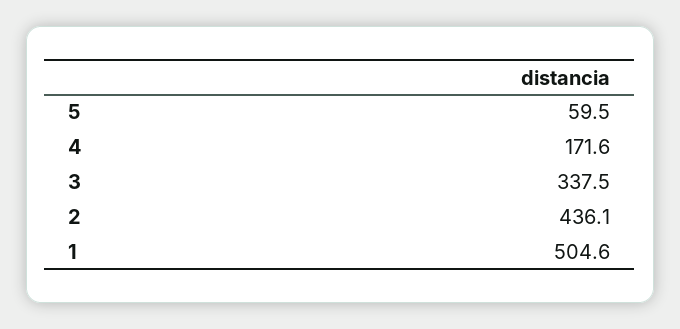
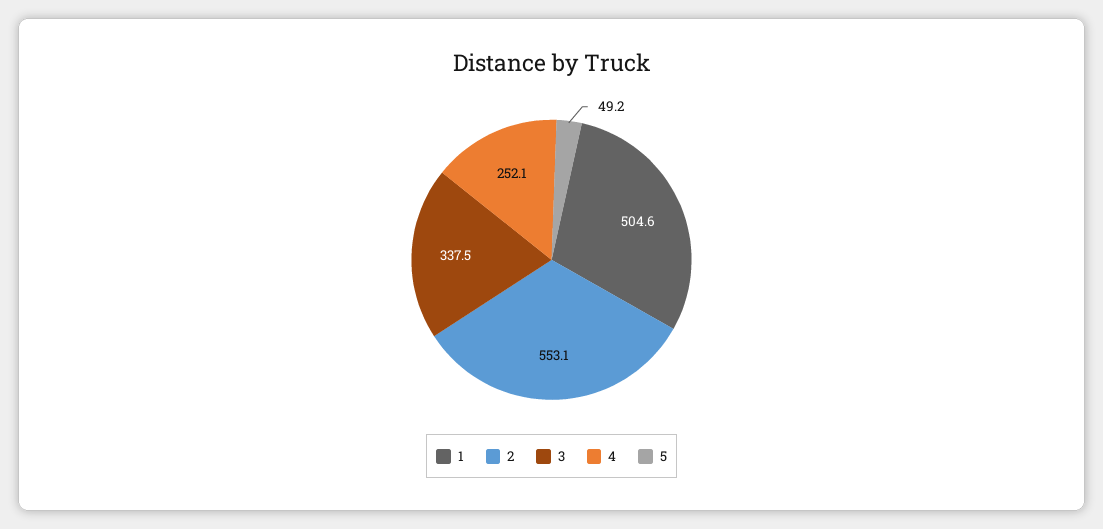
  {
-   "5": 59.5,
+   "5": 49.2,
-   "4": 171.6,
+   "4": 252.1,
    "3": 337.5,
-   "2": 436.1,
+   "2": 553.1,
    "1": 504.6
  }

